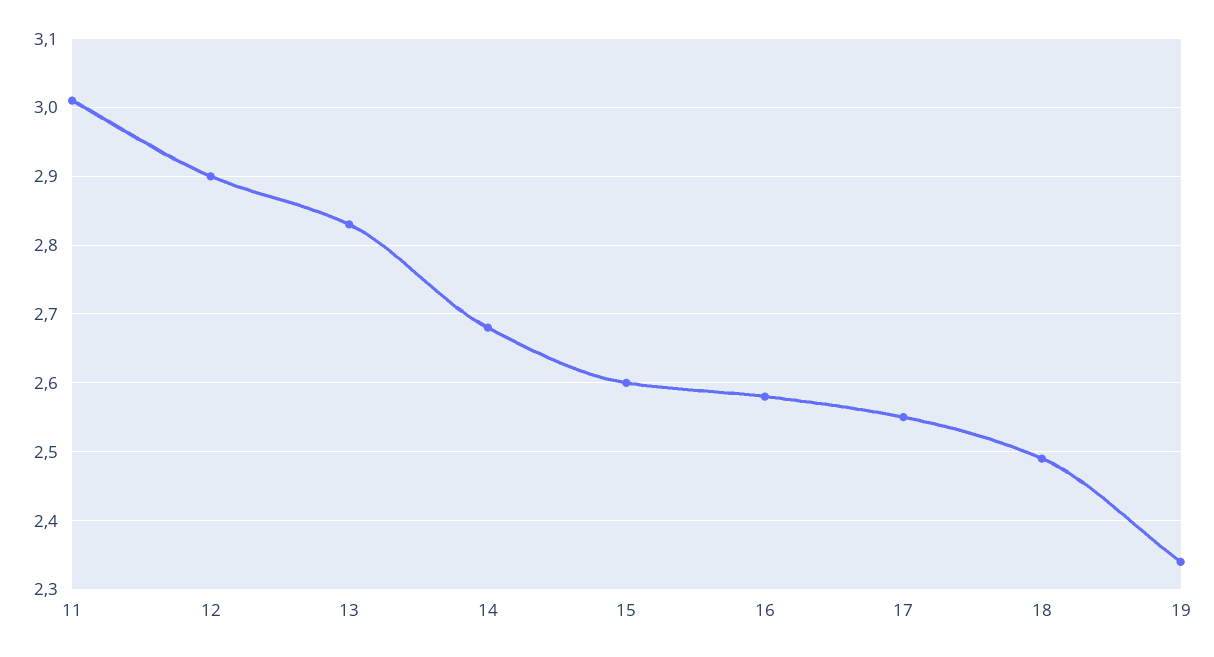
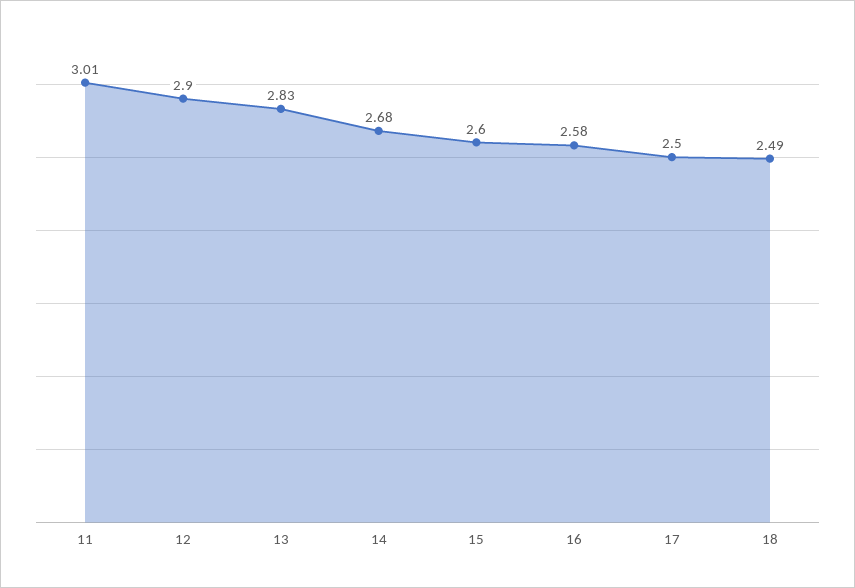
  {
    "11": 3.01,
    "12": 2.9,
    "13": 2.83,
    "14": 2.68,
    "15": 2.6,
    "16": 2.58,
-   "17": 2.55,
+   "17": 2.5,
-   "18": 2.49,
+   "18": 2.49
-   "19": 2.34
  }

